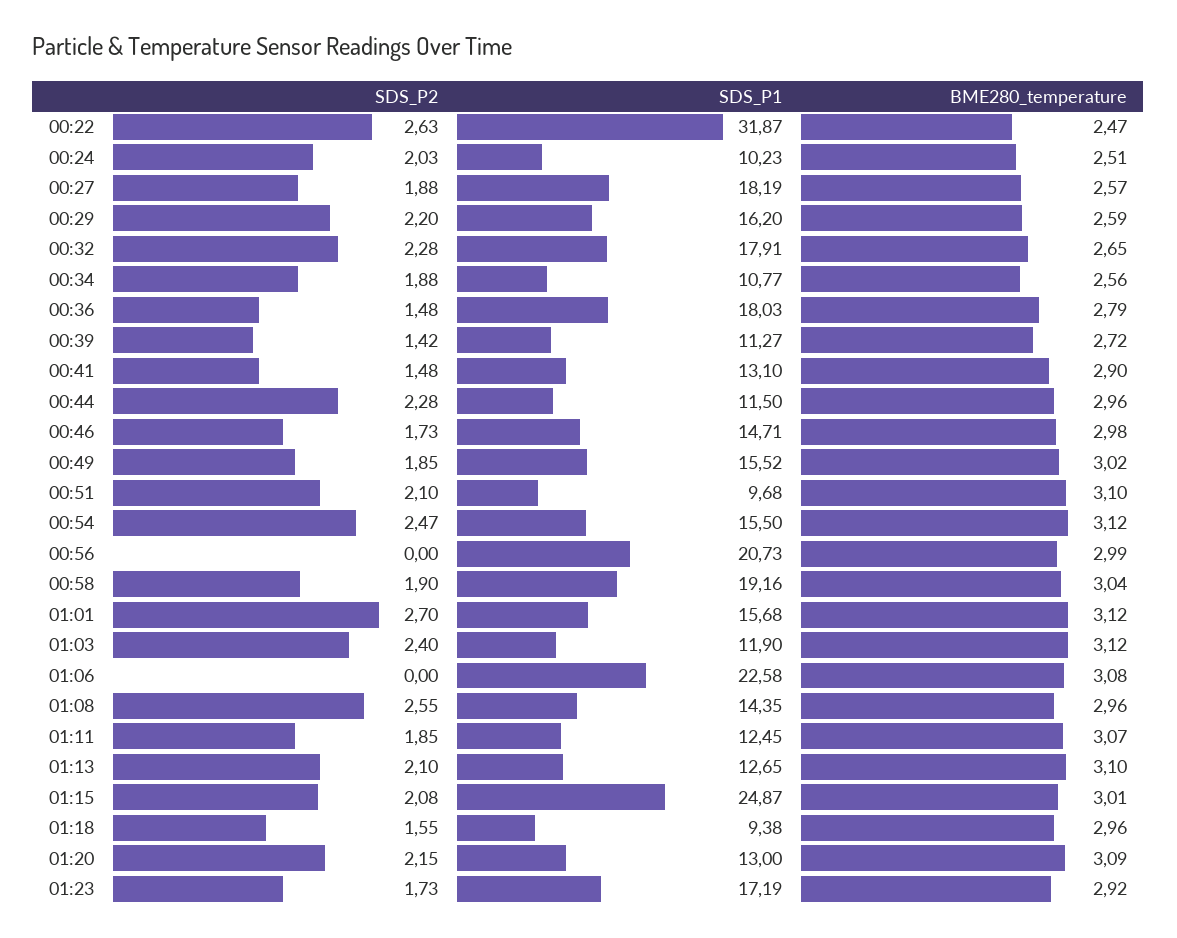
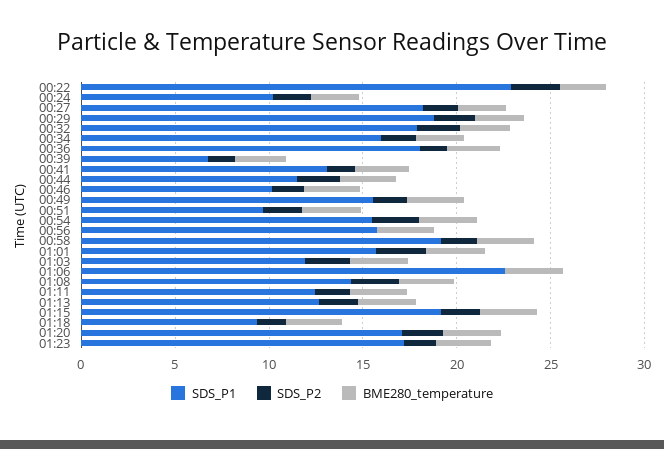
  {
    "SDS_P2": {
      "00:22": 2.63,
      "00:24": 2.03,
      "00:27": 1.88,
      "00:29": 2.2,
      "00:32": 2.28,
      "00:34": 1.88,
      "00:36": 1.48,
      "00:39": 1.42,
      "00:41": 1.48,
      "00:44": 2.28,
      "00:46": 1.73,
      "00:49": 1.85,
      "00:51": 2.1,
      "00:54": 2.47,
      "00:56": 0,
      "00:58": 1.9,
      "01:01": 2.7,
      "01:03": 2.4,
      "01:06": 0,
      "01:08": 2.55,
      "01:11": 1.85,
      "01:13": 2.1,
      "01:15": 2.08,
      "01:18": 1.55,
      "01:20": 2.15,
      "01:23": 1.73
    },
    "SDS_P1": {
-     "00:22": 31.87,
+     "00:22": 23,
      "00:24": 10.23,
      "00:27": 18.19,
-     "00:29": 16.2,
+     "00:29": 19,
      "00:32": 17.91,
-     "00:34": 10.77,
+     "00:34": 16,
      "00:36": 18.03,
-     "00:39": 11.27,
+     "00:39": 7,
      "00:41": 13.1,
      "00:44": 11.5,
-     "00:46": 14.71,
+     "00:46": 10,
      "00:49": 15.52,
      "00:51": 9.68,
      "00:54": 15.5,
-     "00:56": 20.73,
+     "00:56": 16,
      "00:58": 19.16,
      "01:01": 15.68,
      "01:03": 11.9,
      "01:06": 22.58,
      "01:08": 14.35,
      "01:11": 12.45,
      "01:13": 12.65,
-     "01:15": 24.87,
+     "01:15": 19,
      "01:18": 9.38,
-     "01:20": 13,
+     "01:20": 17,
      "01:23": 17.19
    },
    "BME280_temperature": {
      "00:22": 2.47,
      "00:24": 2.51,
      "00:27": 2.57,
      "00:29": 2.59,
      "00:32": 2.65,
      "00:34": 2.56,
      "00:36": 2.79,
      "00:39": 2.72,
      "00:41": 2.9,
      "00:44": 2.96,
      "00:46": 2.98,
      "00:49": 3.02,
      "00:51": 3.1,
      "00:54": 3.12,
      "00:56": 2.99,
      "00:58": 3.04,
      "01:01": 3.12,
      "01:03": 3.12,
      "01:06": 3.08,
      "01:08": 2.96,
      "01:11": 3.07,
      "01:13": 3.1,
      "01:15": 3.01,
      "01:18": 2.96,
      "01:20": 3.09,
      "01:23": 2.92
    }
  }

